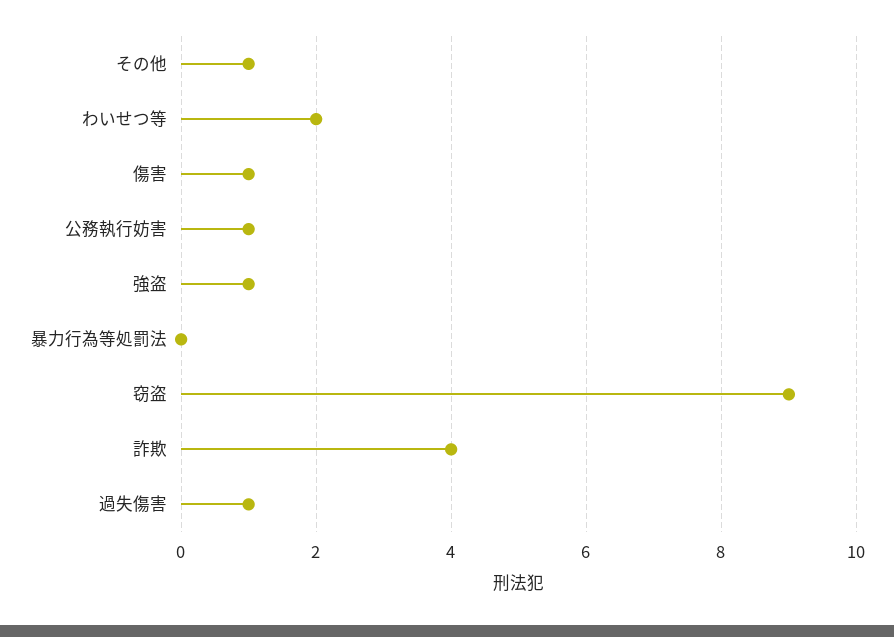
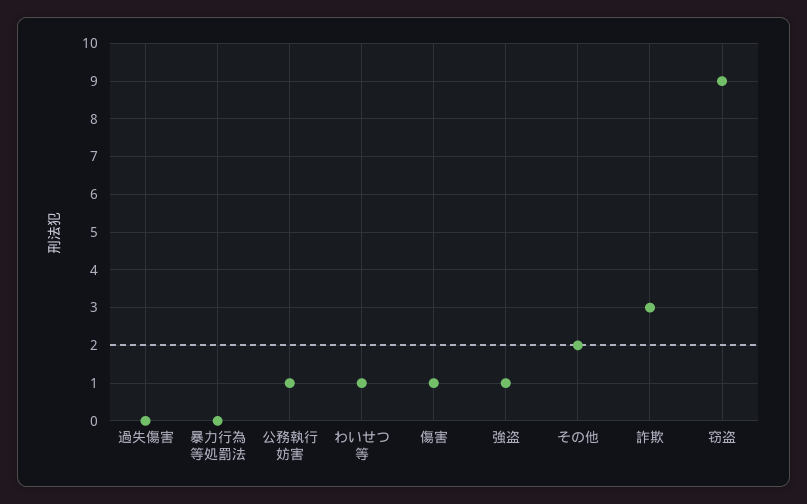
  {
-   "その他": 1,
+   "その他": 2,
-   "わいせつ等": 2,
+   "わいせつ等": 1,
    "傷害": 1,
    "公務執行妨害": 1,
    "強盗": 1,
    "暴力行為等処罰法": 0,
    "窃盗": 9,
-   "詐欺": 4,
+   "詐欺": 3,
-   "過失傷害": 1
+   "過失傷害": 0
  }

